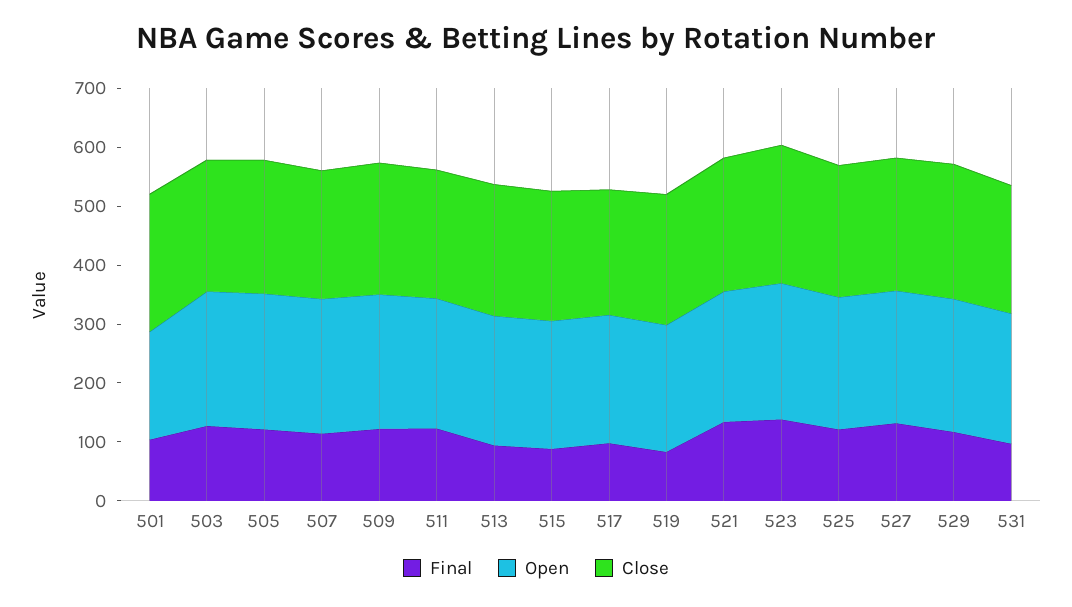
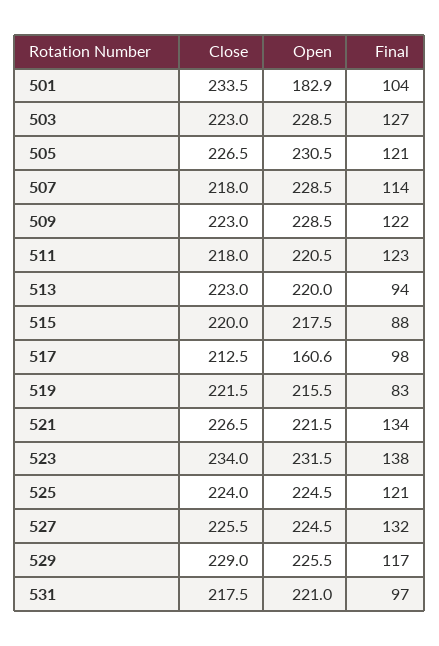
  {
    "Final": {
      "501": 104,
      "503": 127,
      "505": 121,
      "507": 114,
      "509": 122,
      "511": 123,
      "513": 94,
      "515": 88,
      "517": 98,
      "519": 83,
      "521": 134,
      "523": 138,
      "525": 121,
      "527": 132,
      "529": 117,
      "531": 97
    },
    "Open": {
      "501": 182.9,
      "503": 228.5,
      "505": 230.5,
      "507": 228.5,
      "509": 228.5,
      "511": 220.5,
      "513": 220,
      "515": 217.5,
-     "517": 220,
+     "517": 160.6,
      "519": 215.5,
      "521": 221.5,
      "523": 231.5,
      "525": 224.5,
      "527": 224.5,
      "529": 225.5,
      "531": 221
    },
    "Close": {
      "501": 233.5,
      "503": 223,
      "505": 226.5,
      "507": 218,
      "509": 223,
      "511": 218,
      "513": 223,
      "515": 220,
      "517": 212.5,
      "519": 221.5,
      "521": 226.5,
      "523": 234,
      "525": 224,
      "527": 225.5,
      "529": 229,
      "531": 217.5
    }
  }

